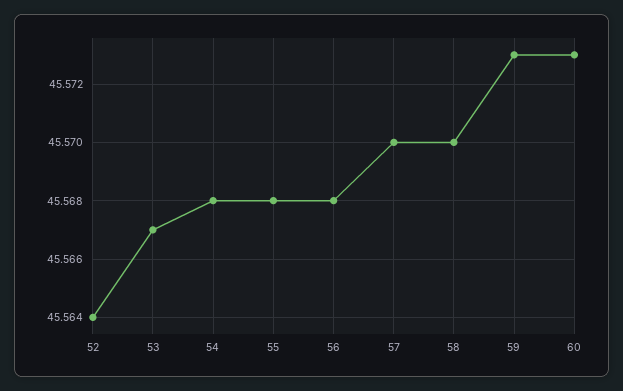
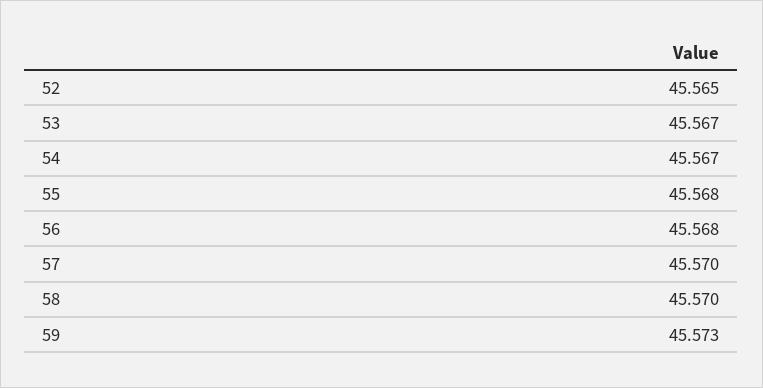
  {
-   "52": 45.564,
+   "52": 45.565,
    "53": 45.567,
-   "54": 45.568,
+   "54": 45.567,
    "55": 45.568,
    "56": 45.568,
    "57": 45.57,
    "58": 45.57,
-   "59": 45.573,
+   "59": 45.573
-   "60": 45.573
  }

